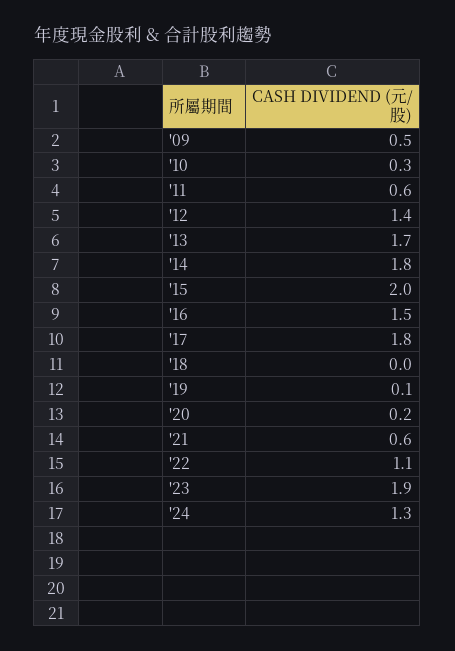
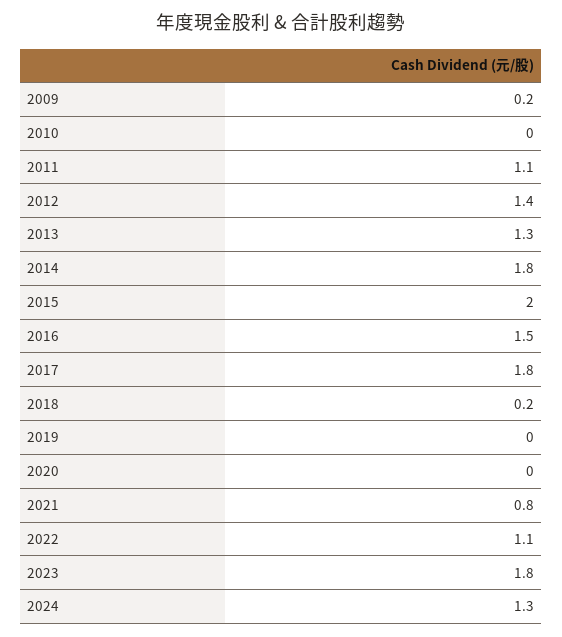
  {
-   "'09": 0.5,
+   "'09": 0.2,
-   "'10": 0.3,
+   "'10": 0,
-   "'11": 0.6,
+   "'11": 1.1,
    "'12": 1.4,
-   "'13": 1.7,
+   "'13": 1.3,
    "'14": 1.8,
    "'15": 2,
    "'16": 1.5,
    "'17": 1.8,
-   "'18": 0,
+   "'18": 0.2,
-   "'19": 0.1,
+   "'19": 0,
-   "'20": 0.2,
+   "'20": 0,
-   "'21": 0.6,
+   "'21": 0.8,
    "'22": 1.1,
-   "'23": 1.9,
+   "'23": 1.8,
    "'24": 1.3
  }

